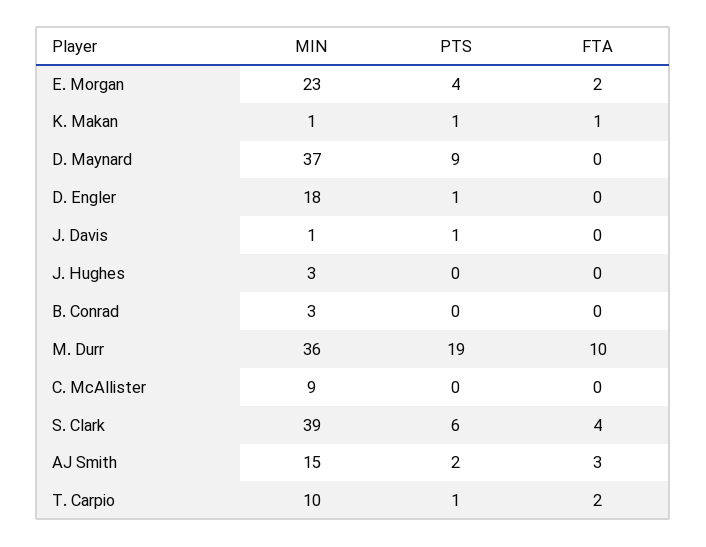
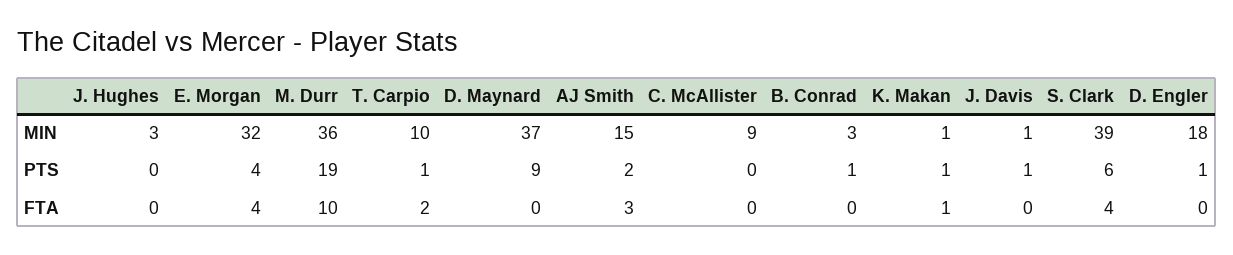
  {
    "MIN": {
-     "E. Morgan": 23,
+     "E. Morgan": 32,
      "K. Makan": 1,
      "D. Maynard": 37,
      "D. Engler": 18,
      "J. Davis": 1,
      "J. Hughes": 3,
      "B. Conrad": 3,
      "M. Durr": 36,
      "C. McAllister": 9,
      "S. Clark": 39,
      "AJ Smith": 15,
      "T. Carpio": 10
    },
    "PTS": {
      "E. Morgan": 4,
      "K. Makan": 1,
      "D. Maynard": 9,
      "D. Engler": 1,
      "J. Davis": 1,
      "J. Hughes": 0,
-     "B. Conrad": 0,
+     "B. Conrad": 1,
      "M. Durr": 19,
      "C. McAllister": 0,
      "S. Clark": 6,
      "AJ Smith": 2,
      "T. Carpio": 1
    },
    "FTA": {
-     "E. Morgan": 2,
+     "E. Morgan": 4,
      "K. Makan": 1,
      "D. Maynard": 0,
      "D. Engler": 0,
      "J. Davis": 0,
      "J. Hughes": 0,
      "B. Conrad": 0,
      "M. Durr": 10,
      "C. McAllister": 0,
      "S. Clark": 4,
      "AJ Smith": 3,
      "T. Carpio": 2
    }
  }

